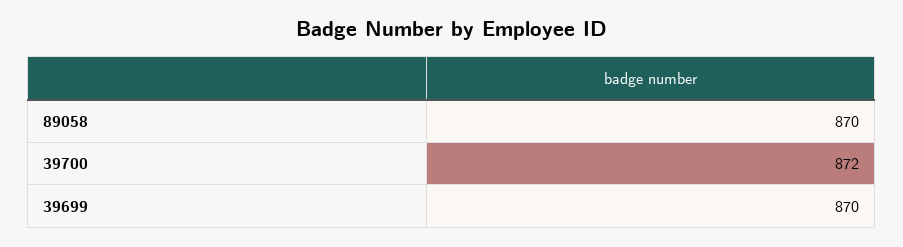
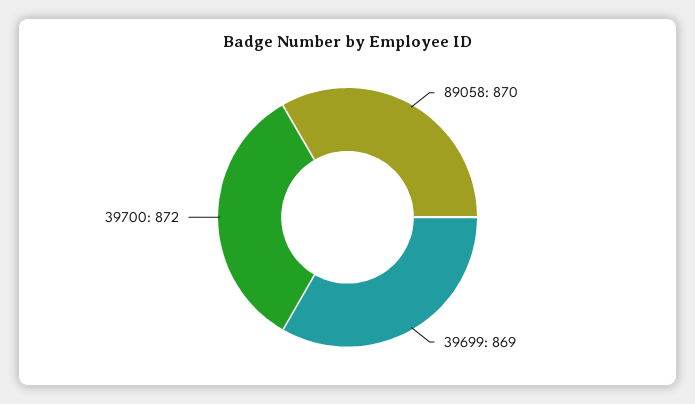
  {
    "89058": 870,
    "39700": 872,
-   "39699": 870
+   "39699": 869
  }

